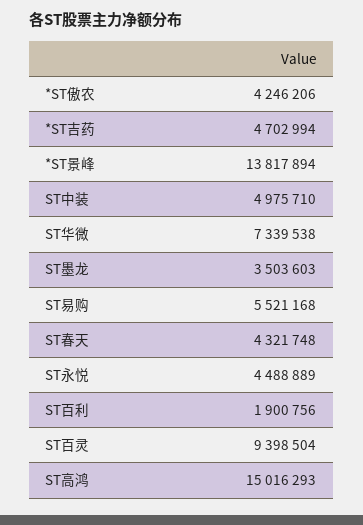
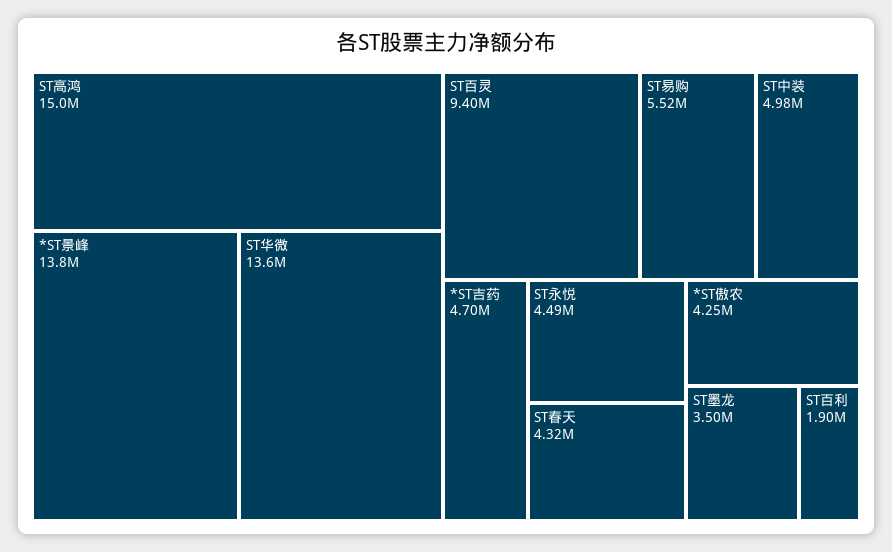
  {
    "*ST傲农": 4246206,
    "*ST吉药": 4702994,
    "*ST景峰": 13817894,
    "ST中装": 4975710,
-   "ST华微": 7339538,
+   "ST华微": 13600000,
    "ST墨龙": 3503603,
    "ST易购": 5521168,
    "ST春天": 4321748,
    "ST永悦": 4488889,
    "ST百利": 1900756,
    "ST百灵": 9398504,
    "ST高鸿": 15016293
  }

